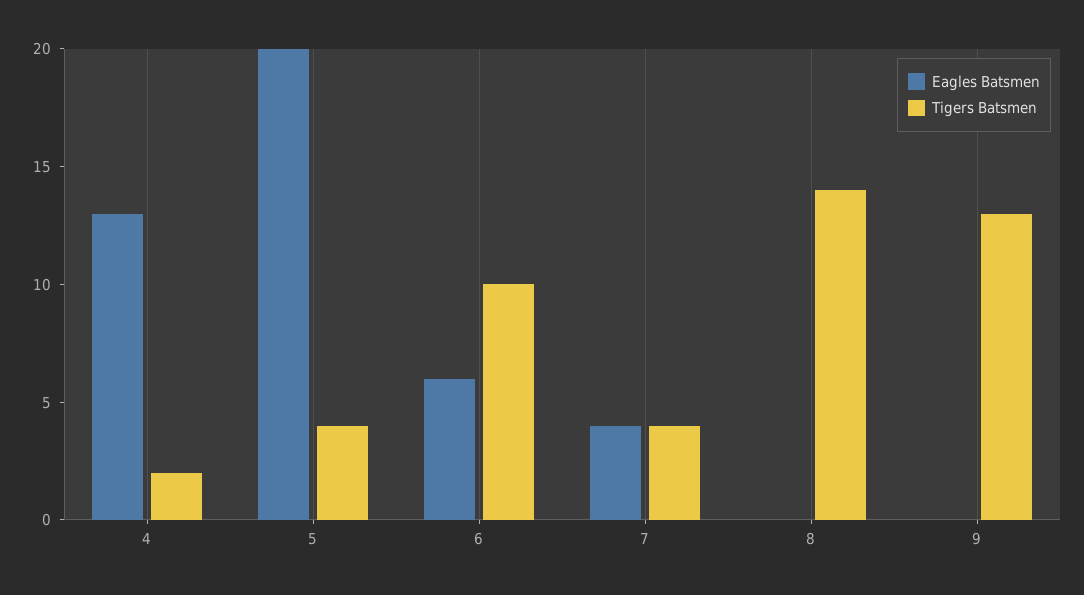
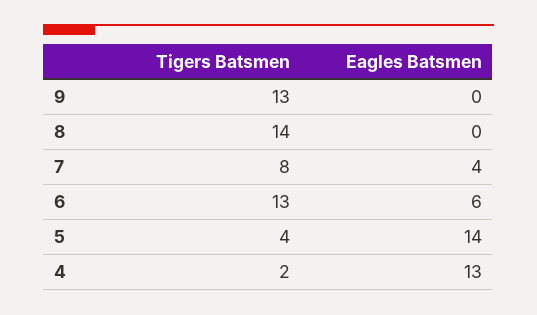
  {
    "Eagles Batsmen": {
      "4": 13,
-     "5": 20,
+     "5": 14,
      "6": 6,
      "7": 4,
      "8": 0,
      "9": 0
    },
    "Tigers Batsmen": {
      "4": 2,
      "5": 4,
-     "6": 10,
+     "6": 13,
-     "7": 4,
+     "7": 8,
      "8": 14,
      "9": 13
    }
  }

